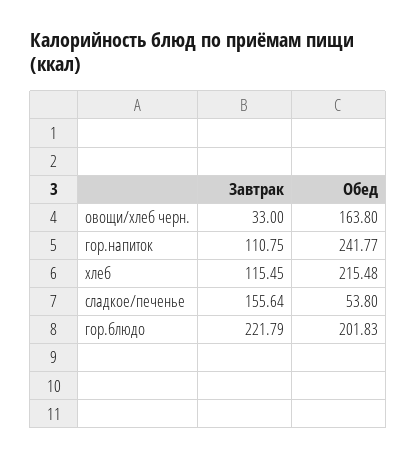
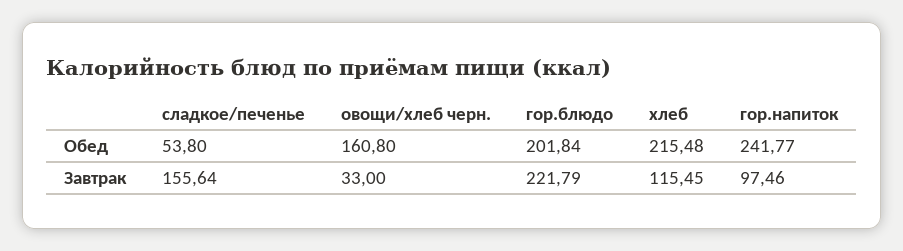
  {
    "Завтрак": {
      "овощи/хлеб черн.": 33,
-     "гор.напиток": 110.75,
+     "гор.напиток": 97.46,
      "хлеб": 115.45,
      "сладкое/печенье": 155.64,
      "гор.блюдо": 221.79
    },
    "Обед": {
-     "овощи/хлеб черн.": 163.8,
+     "овощи/хлеб черн.": 160.8,
      "гор.напиток": 241.77,
      "хлеб": 215.48,
      "сладкое/печенье": 53.8,
-     "гор.блюдо": 201.83
+     "гор.блюдо": 201.84
    }
  }

